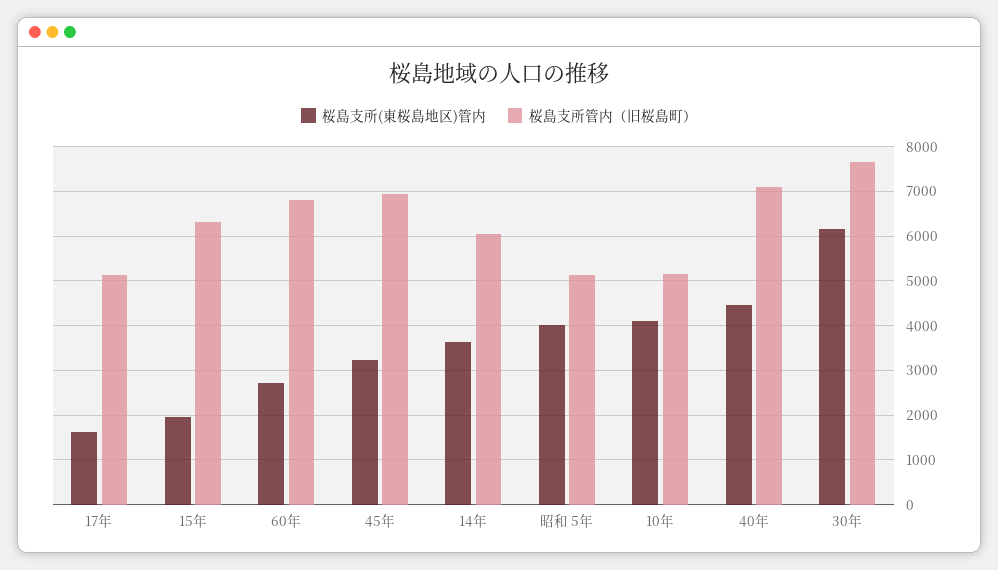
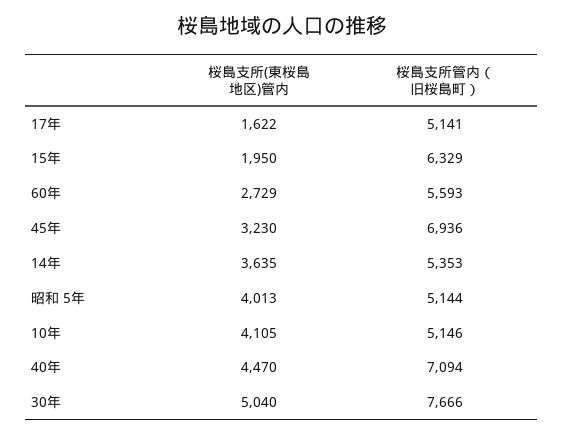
  {
    "桜島支所(東桜島地区)管内": {
      "17年": 1622,
      "15年": 1950,
      "60年": 2729,
      "45年": 3230,
      "14年": 3635,
      "昭和 5年": 4013,
      "10年": 4105,
      "40年": 4470,
-     "30年": 6200
+     "30年": 5040
    },
    "桜島支所管内（旧桜島町）": {
      "17年": 5141,
      "15年": 6329,
-     "60年": 6800,
+     "60年": 5593,
      "45年": 6936,
-     "14年": 6000,
+     "14年": 5353,
      "昭和 5年": 5144,
      "10年": 5146,
      "40年": 7094,
      "30年": 7666
    }
  }

